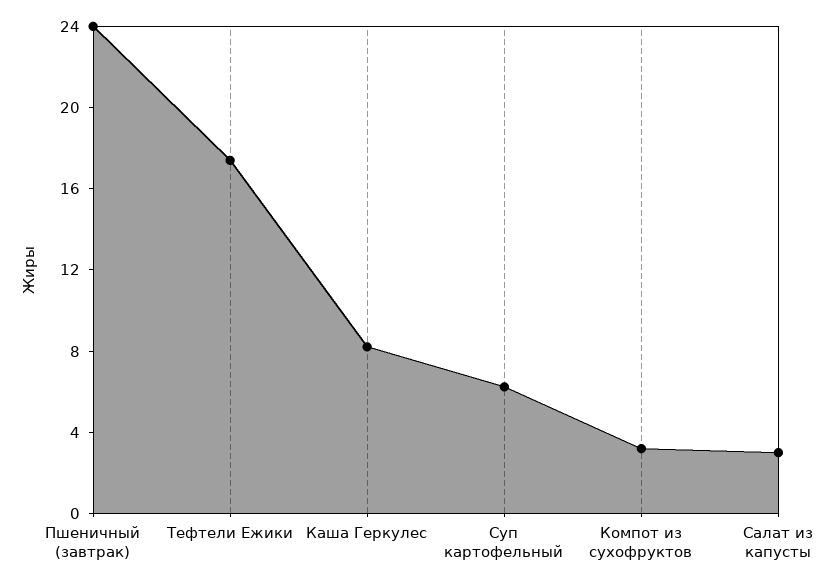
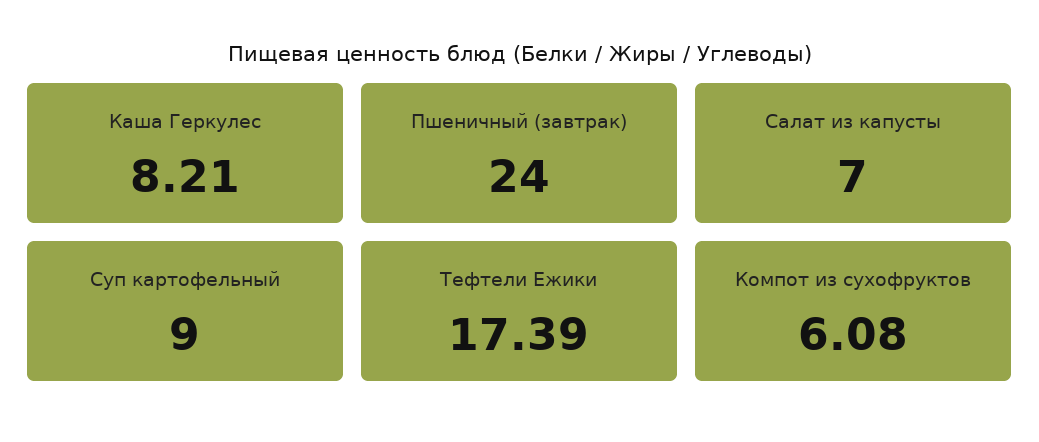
  {
    "Пшеничный (завтрак)": 24,
    "Тефтели Ежики": 17.39,
    "Каша Геркулес": 8.21,
-   "Суп картофельный": 6,
+   "Суп картофельный": 9,
-   "Компот из сухофруктов": 3,
+   "Компот из сухофруктов": 6.08,
-   "Салат из капусты": 3
+   "Салат из капусты": 7
  }

